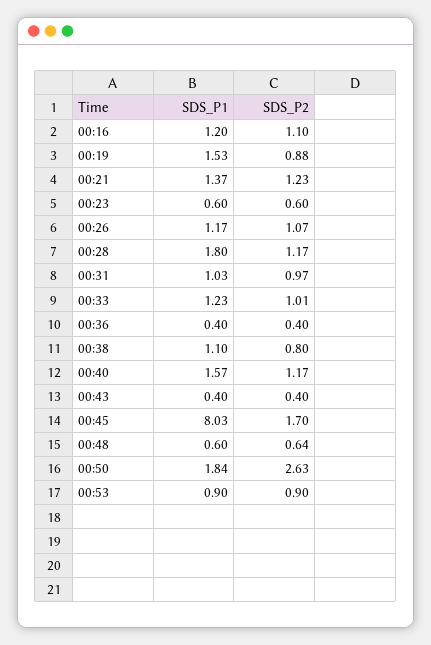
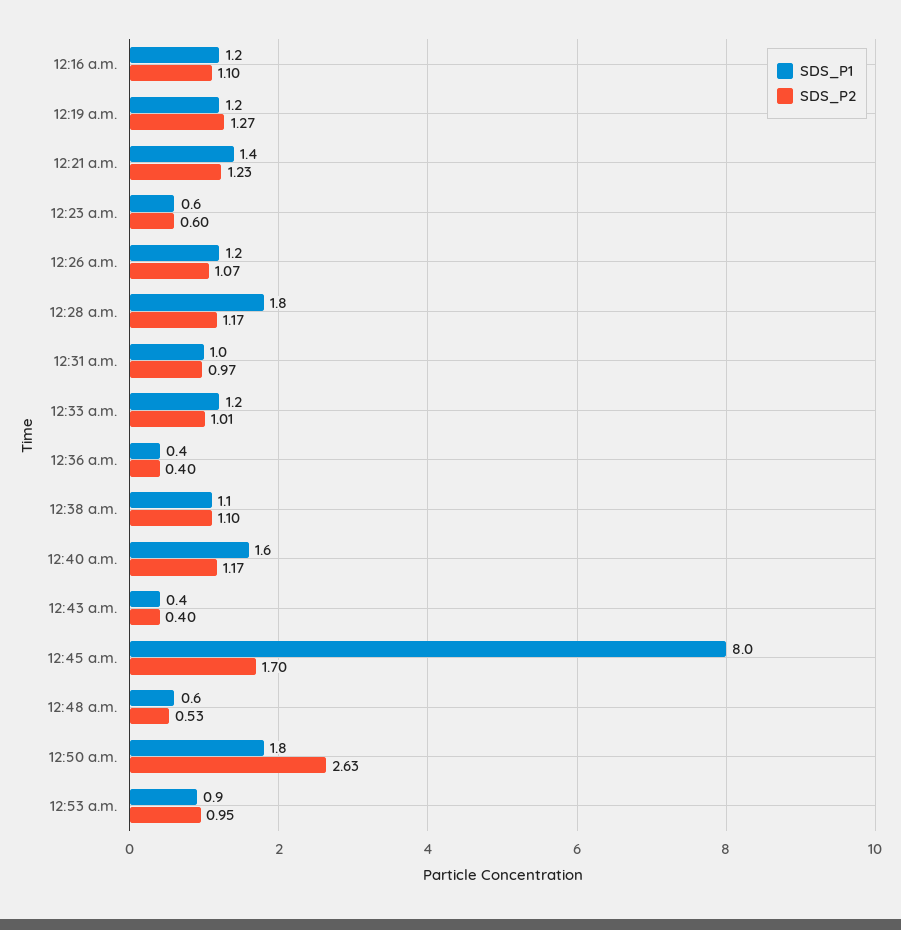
  {
    "SDS_P1": {
      "00:16": 1.2,
-     "00:19": 1.53,
+     "00:19": 1.2,
      "00:21": 1.37,
      "00:23": 0.6,
      "00:26": 1.17,
      "00:28": 1.8,
      "00:31": 1.03,
      "00:33": 1.23,
      "00:36": 0.4,
      "00:38": 1.1,
      "00:40": 1.57,
      "00:43": 0.4,
      "00:45": 8.03,
      "00:48": 0.6,
      "00:50": 1.84,
      "00:53": 0.9
    },
    "SDS_P2": {
      "00:16": 1.1,
-     "00:19": 0.88,
+     "00:19": 1.27,
      "00:21": 1.23,
      "00:23": 0.6,
      "00:26": 1.07,
      "00:28": 1.17,
      "00:31": 0.97,
      "00:33": 1.01,
      "00:36": 0.4,
-     "00:38": 0.8,
+     "00:38": 1.1,
      "00:40": 1.17,
      "00:43": 0.4,
      "00:45": 1.7,
-     "00:48": 0.64,
+     "00:48": 0.53,
      "00:50": 2.63,
-     "00:53": 0.9
+     "00:53": 0.95
    }
  }

